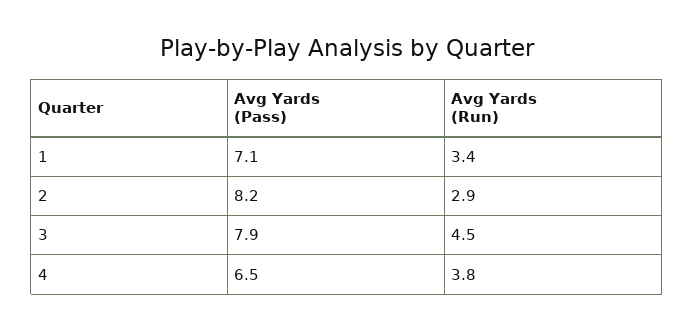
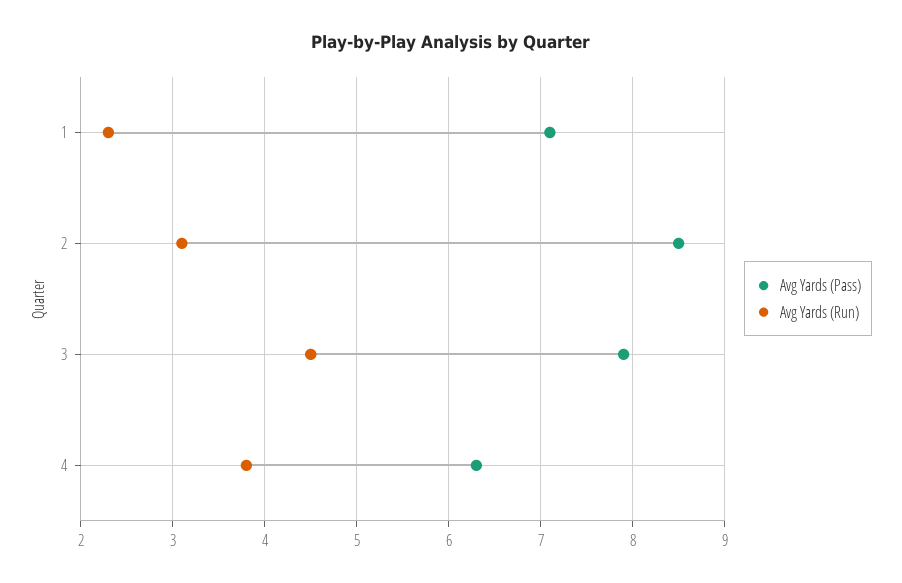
  {
    "Avg Yards (Pass)": {
      "1": 7.1,
-     "2": 8.2,
+     "2": 8.5,
      "3": 7.9,
-     "4": 6.5
+     "4": 6.3
    },
    "Avg Yards (Run)": {
-     "1": 3.4,
+     "1": 2.3,
-     "2": 2.9,
+     "2": 3.1,
      "3": 4.5,
      "4": 3.8
    }
  }

